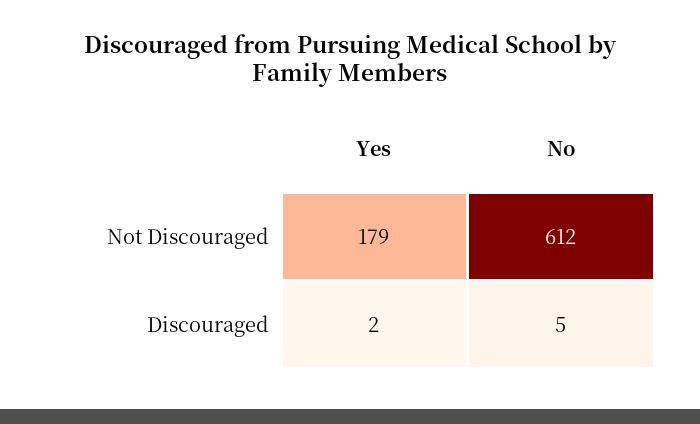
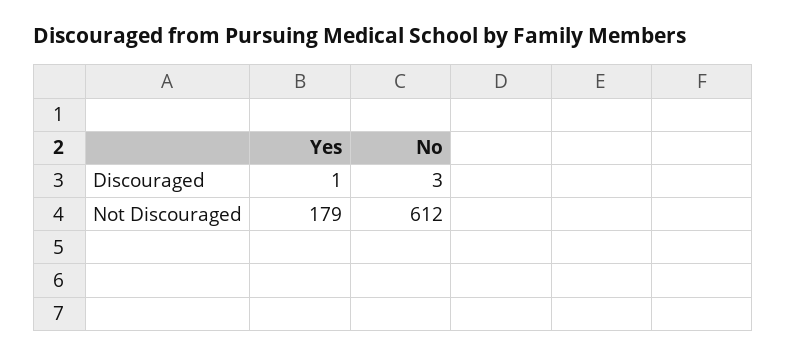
  {
    "Yes": {
      "Not Discouraged": 179,
-     "Discouraged": 2
+     "Discouraged": 1
    },
    "No": {
      "Not Discouraged": 612,
-     "Discouraged": 5
+     "Discouraged": 3
    }
  }

